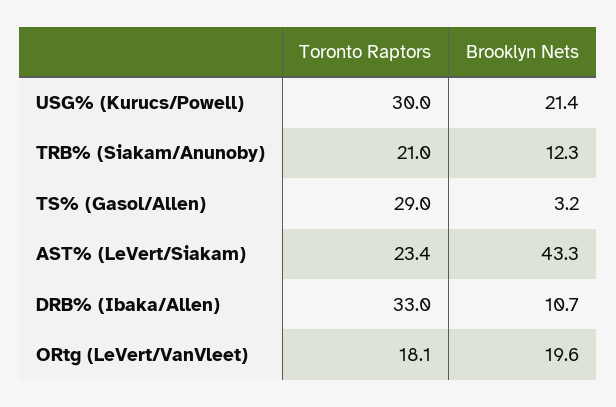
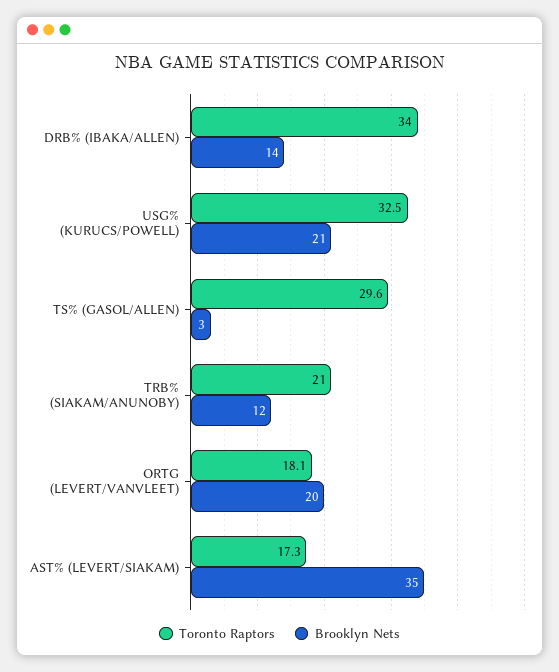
  {
    "Toronto Raptors": {
-     "USG% (Kurucs/Powell)": 30,
+     "USG% (Kurucs/Powell)": 32.5,
      "TRB% (Siakam/Anunoby)": 21,
-     "TS% (Gasol/Allen)": 29,
+     "TS% (Gasol/Allen)": 29.6,
-     "AST% (LeVert/Siakam)": 23.4,
+     "AST% (LeVert/Siakam)": 17.3,
-     "DRB% (Ibaka/Allen)": 33,
+     "DRB% (Ibaka/Allen)": 34,
      "ORtg (LeVert/VanVleet)": 18.1
    },
    "Brooklyn Nets": {
      "USG% (Kurucs/Powell)": 21.4,
      "TRB% (Siakam/Anunoby)": 12.3,
      "TS% (Gasol/Allen)": 3.2,
-     "AST% (LeVert/Siakam)": 43.3,
+     "AST% (LeVert/Siakam)": 35,
-     "DRB% (Ibaka/Allen)": 10.7,
+     "DRB% (Ibaka/Allen)": 14,
      "ORtg (LeVert/VanVleet)": 19.6
    }
  }

